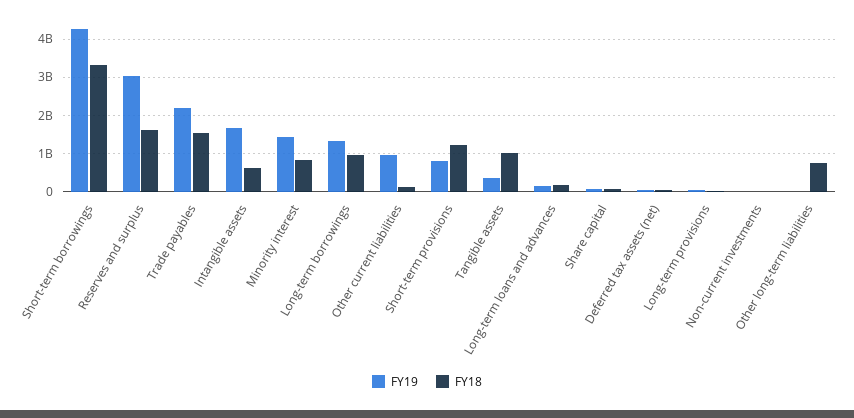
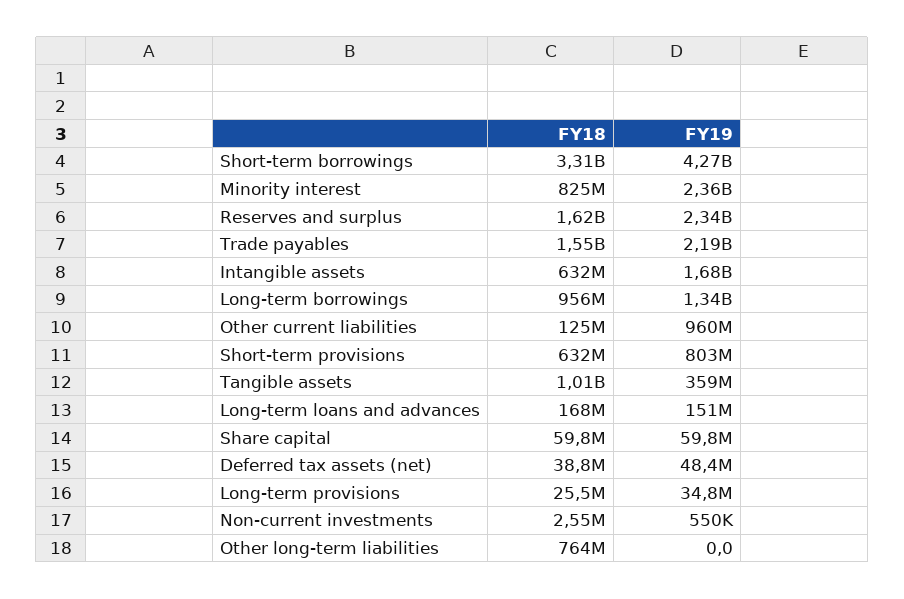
  {
    "FY19": {
      "Short-term borrowings": 4270000000,
-     "Reserves and surplus": 3000000000,
+     "Reserves and surplus": 2340000000,
      "Trade payables": 2190000000,
      "Intangible assets": 1680000000,
-     "Minority interest": 1400000000,
+     "Minority interest": 2360000000,
      "Long-term borrowings": 1340000000,
      "Other current liabilities": 960000000,
      "Short-term provisions": 803000000,
      "Tangible assets": 359000000,
      "Long-term loans and advances": 151000000,
      "Share capital": 59800000,
      "Deferred tax assets (net)": 48400000,
      "Long-term provisions": 34800000,
      "Non-current investments": 550000,
      "Other long-term liabilities": 0
    },
    "FY18": {
      "Short-term borrowings": 3310000000,
      "Reserves and surplus": 1620000000,
      "Trade payables": 1550000000,
      "Intangible assets": 632000000,
      "Minority interest": 825000000,
      "Long-term borrowings": 956000000,
      "Other current liabilities": 125000000,
-     "Short-term provisions": 1200000000,
+     "Short-term provisions": 632000000,
      "Tangible assets": 1010000000,
      "Long-term loans and advances": 168000000,
      "Share capital": 59800000,
      "Deferred tax assets (net)": 38800000,
      "Long-term provisions": 25500000,
      "Non-current investments": 2550000,
      "Other long-term liabilities": 764000000
    }
  }

